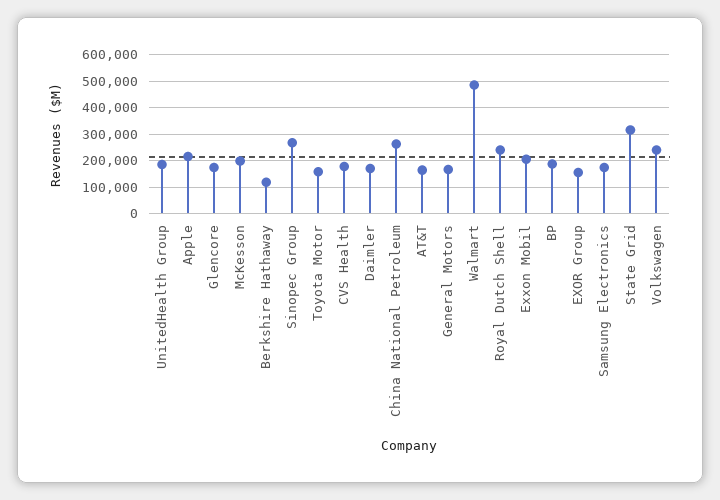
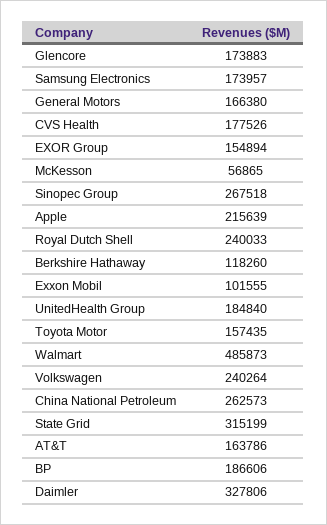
  {
    "UnitedHealth Group": 184840,
    "Apple": 215639,
    "Glencore": 173883,
-   "McKesson": 200000,
+   "McKesson": 56865,
    "Berkshire Hathaway": 118260,
    "Sinopec Group": 267518,
    "Toyota Motor": 157435,
    "CVS Health": 177526,
-   "Daimler": 175000,
+   "Daimler": 327806,
    "China National Petroleum": 262573,
    "AT&T": 163786,
    "General Motors": 166380,
    "Walmart": 485873,
    "Royal Dutch Shell": 240033,
-   "Exxon Mobil": 200000,
+   "Exxon Mobil": 101555,
    "BP": 186606,
    "EXOR Group": 154894,
    "Samsung Electronics": 173957,
    "State Grid": 315199,
    "Volkswagen": 240264
  }

